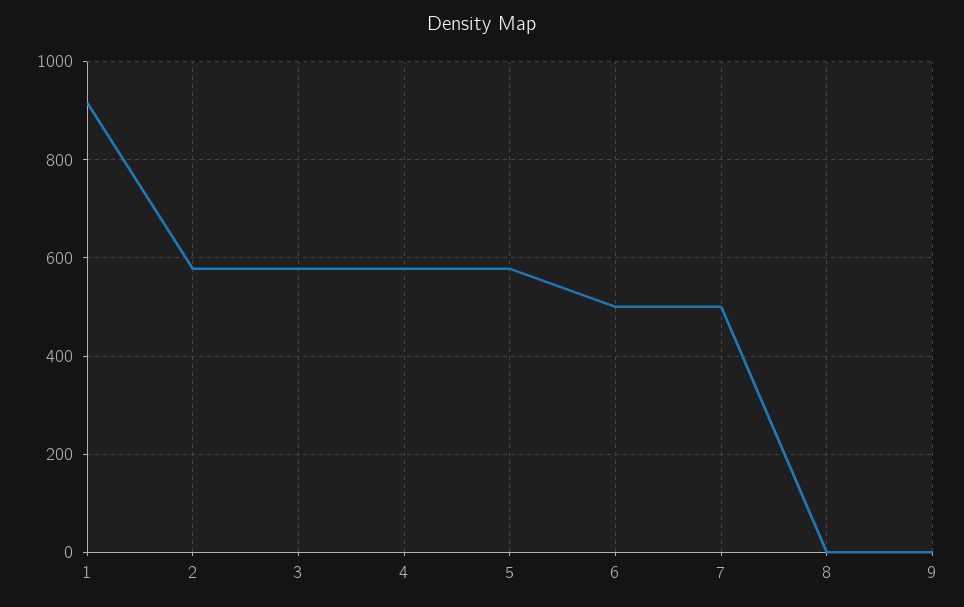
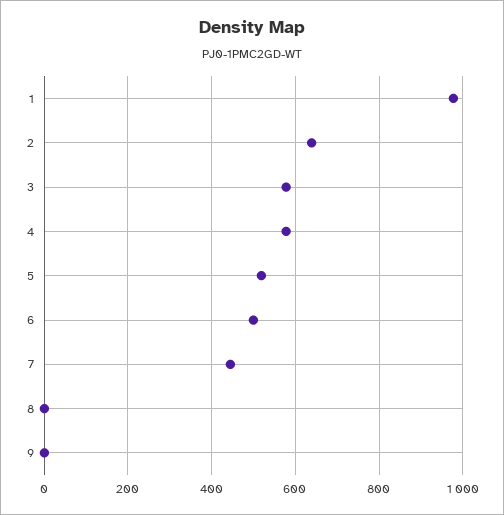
  {
-   "1": 920,
+   "1": 980,
-   "2": 580,
+   "2": 640,
    "3": 580,
    "4": 580,
-   "5": 580,
+   "5": 520,
    "6": 500,
-   "7": 500,
+   "7": 440,
    "8": 0,
    "9": 0
  }

